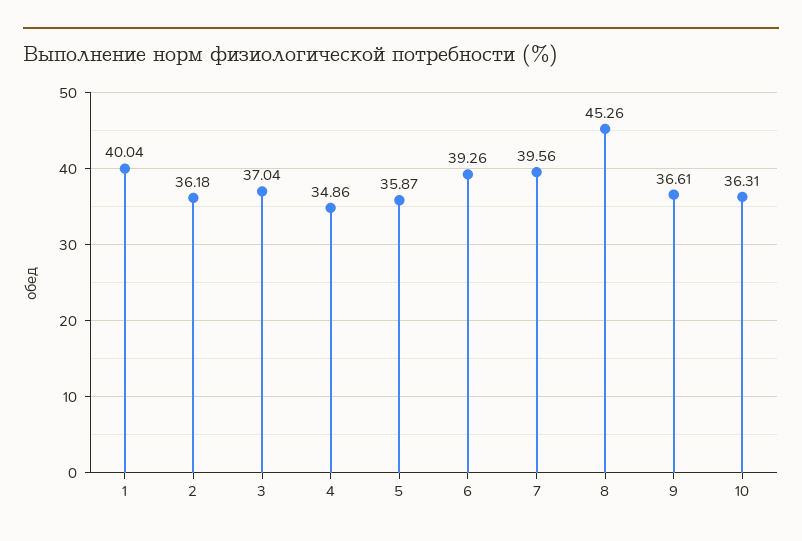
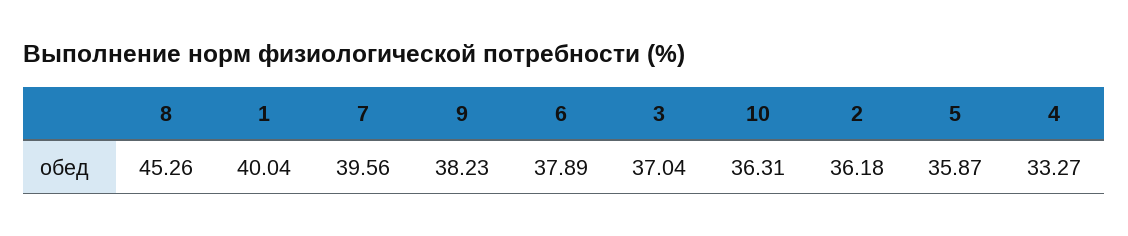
  {
    "1": 40.04,
    "2": 36.18,
    "3": 37.04,
-   "4": 34.86,
+   "4": 33.27,
    "5": 35.87,
-   "6": 39.26,
+   "6": 37.89,
    "7": 39.56,
    "8": 45.26,
-   "9": 36.61,
+   "9": 38.23,
    "10": 36.31
  }

